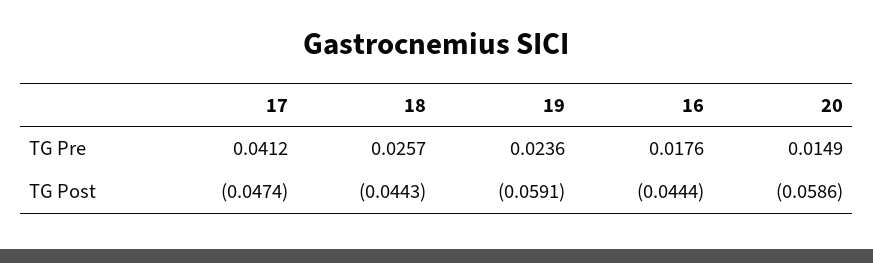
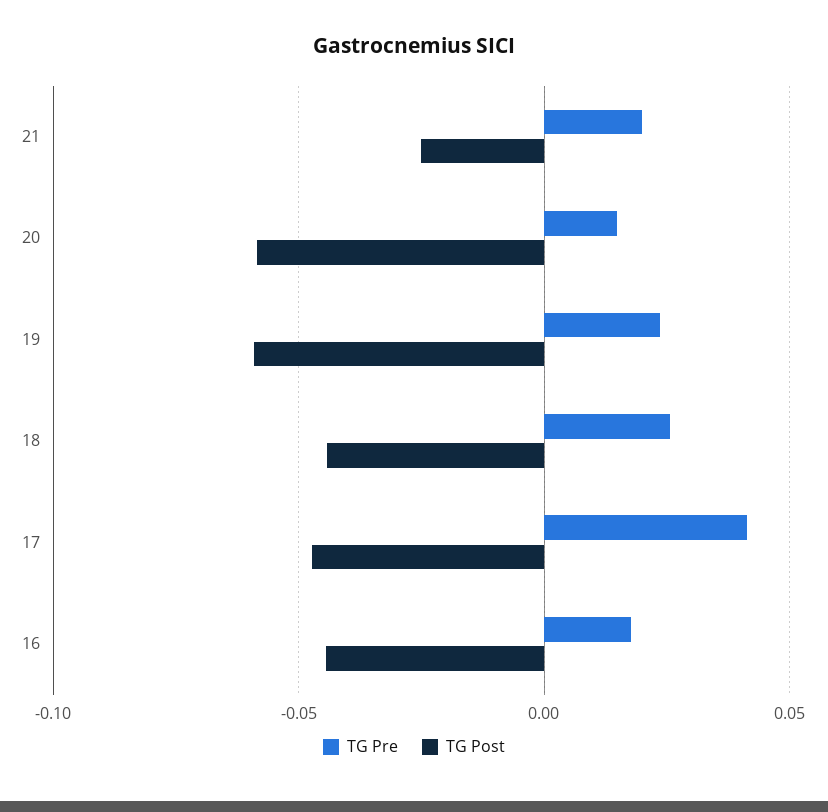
  {
    "TG Pre": {
      "17": 0.0412,
      "18": 0.0257,
      "19": 0.0236,
      "16": 0.0176,
-     "20": 0.0149
+     "20": 0.0149,
+     "21": 0.02
    },
    "TG Post": {
      "17": -0.0474,
      "18": -0.0443,
      "19": -0.0591,
      "16": -0.0444,
-     "20": -0.0586
+     "20": -0.0586,
+     "21": -0.025
    }
  }

